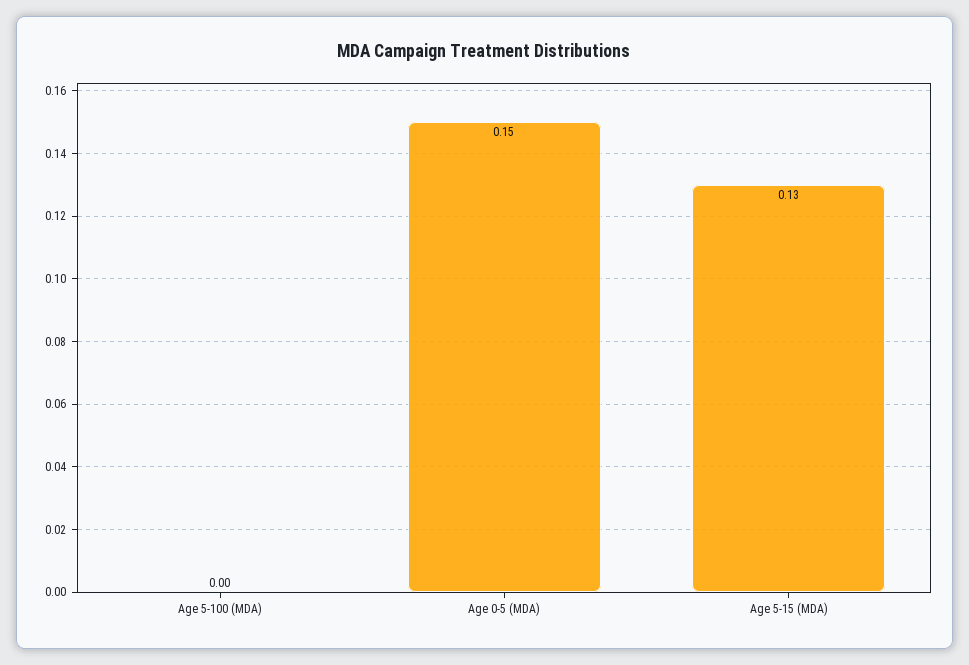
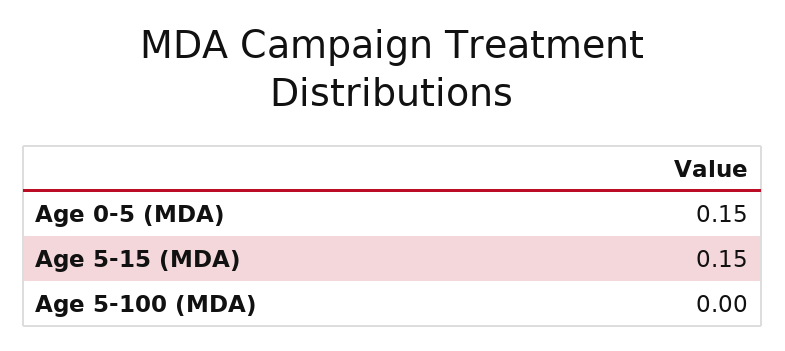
  {
    "Age 5-100 (MDA)": 0,
    "Age 0-5 (MDA)": 0.15,
-   "Age 5-15 (MDA)": 0.13
+   "Age 5-15 (MDA)": 0.15
  }

